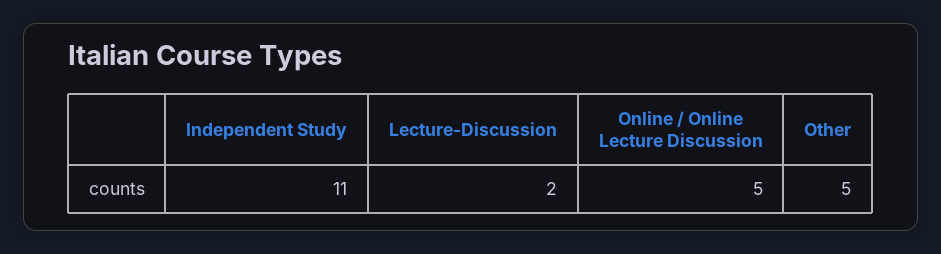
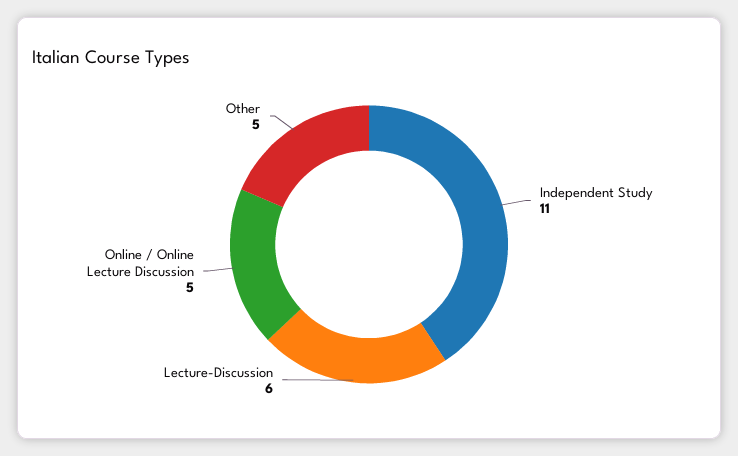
  {
    "Independent Study": 11,
-   "Lecture-Discussion": 2,
+   "Lecture-Discussion": 6,
    "Online / Online Lecture Discussion": 5,
    "Other": 5
  }

